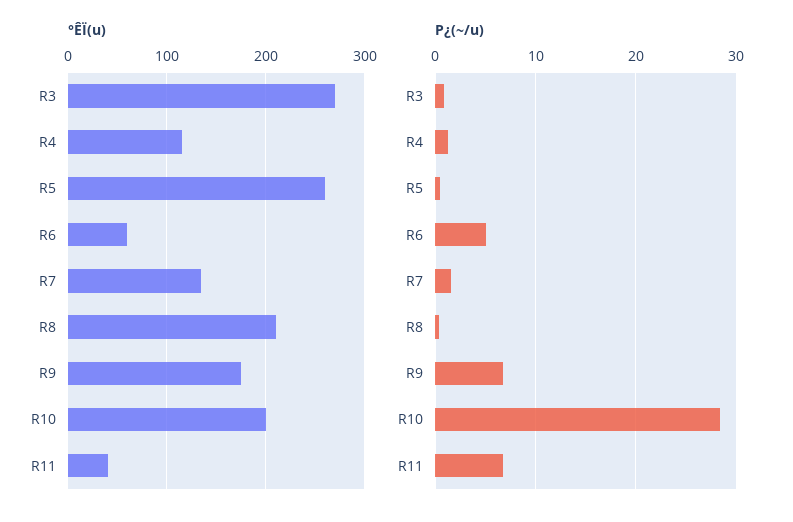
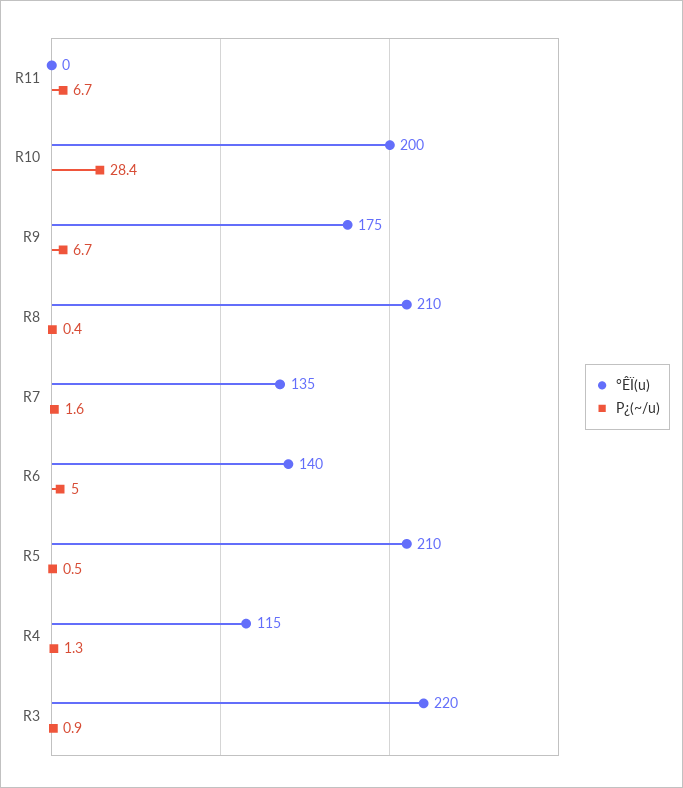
  {
    "°ÊÏ(u)": {
-     "R3": 270,
+     "R3": 220,
      "R4": 115,
-     "R5": 260,
+     "R5": 210,
-     "R6": 60,
+     "R6": 140,
      "R7": 135,
      "R8": 210,
      "R9": 175,
      "R10": 200,
-     "R11": 40
+     "R11": 0
    },
    "P¿(~/u)": {
      "R3": 0.9,
      "R4": 1.3,
      "R5": 0.5,
      "R6": 5,
      "R7": 1.6,
      "R8": 0.4,
      "R9": 6.7,
      "R10": 28.4,
      "R11": 6.7
    }
  }

